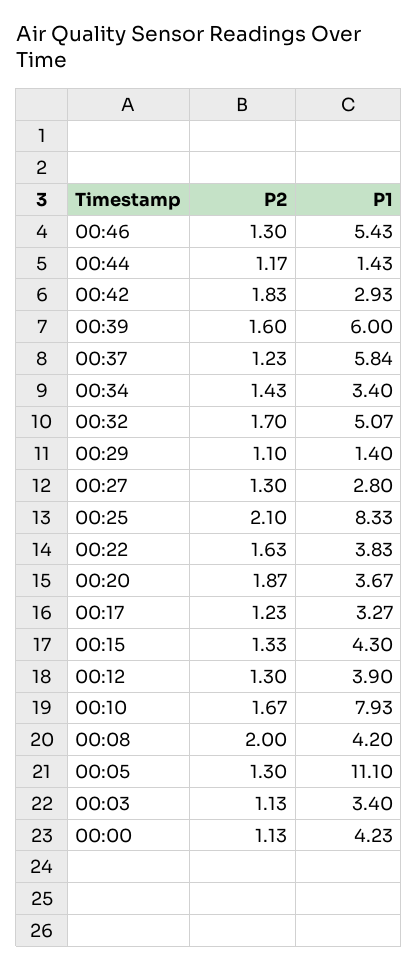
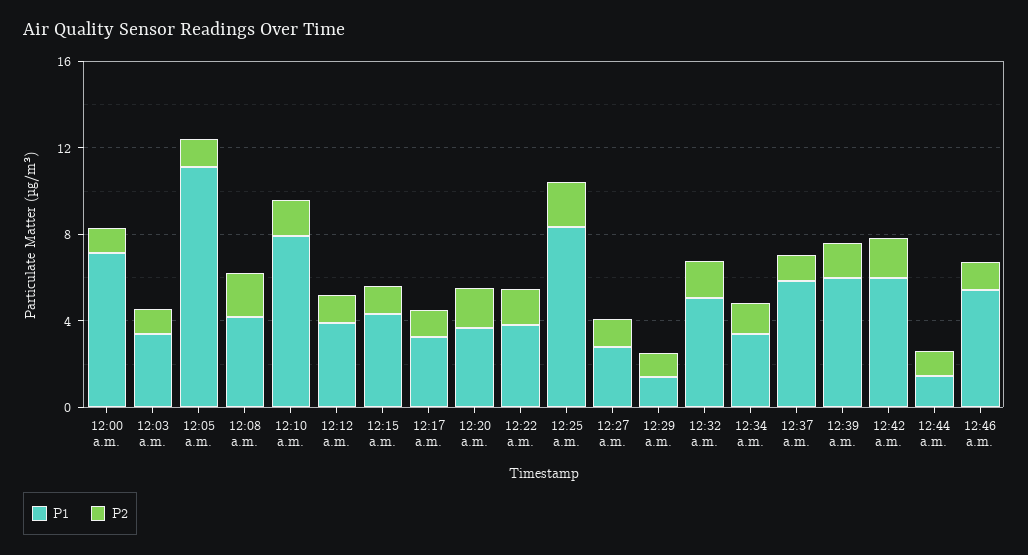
  {
    "P2": {
      "00:46": 1.3,
      "00:44": 1.17,
      "00:42": 1.83,
      "00:39": 1.6,
      "00:37": 1.23,
      "00:34": 1.43,
      "00:32": 1.7,
      "00:29": 1.1,
      "00:27": 1.3,
      "00:25": 2.1,
      "00:22": 1.63,
      "00:20": 1.87,
      "00:17": 1.23,
      "00:15": 1.33,
      "00:12": 1.3,
      "00:10": 1.67,
      "00:08": 2,
      "00:05": 1.3,
      "00:03": 1.13,
      "00:00": 1.13
    },
    "P1": {
      "00:46": 5.43,
      "00:44": 1.43,
-     "00:42": 2.93,
+     "00:42": 6,
      "00:39": 6,
      "00:37": 5.84,
      "00:34": 3.4,
      "00:32": 5.07,
      "00:29": 1.4,
      "00:27": 2.8,
      "00:25": 8.33,
      "00:22": 3.83,
      "00:20": 3.67,
      "00:17": 3.27,
      "00:15": 4.3,
      "00:12": 3.9,
      "00:10": 7.93,
      "00:08": 4.2,
      "00:05": 11.1,
      "00:03": 3.4,
-     "00:00": 4.23
+     "00:00": 7
    }
  }

